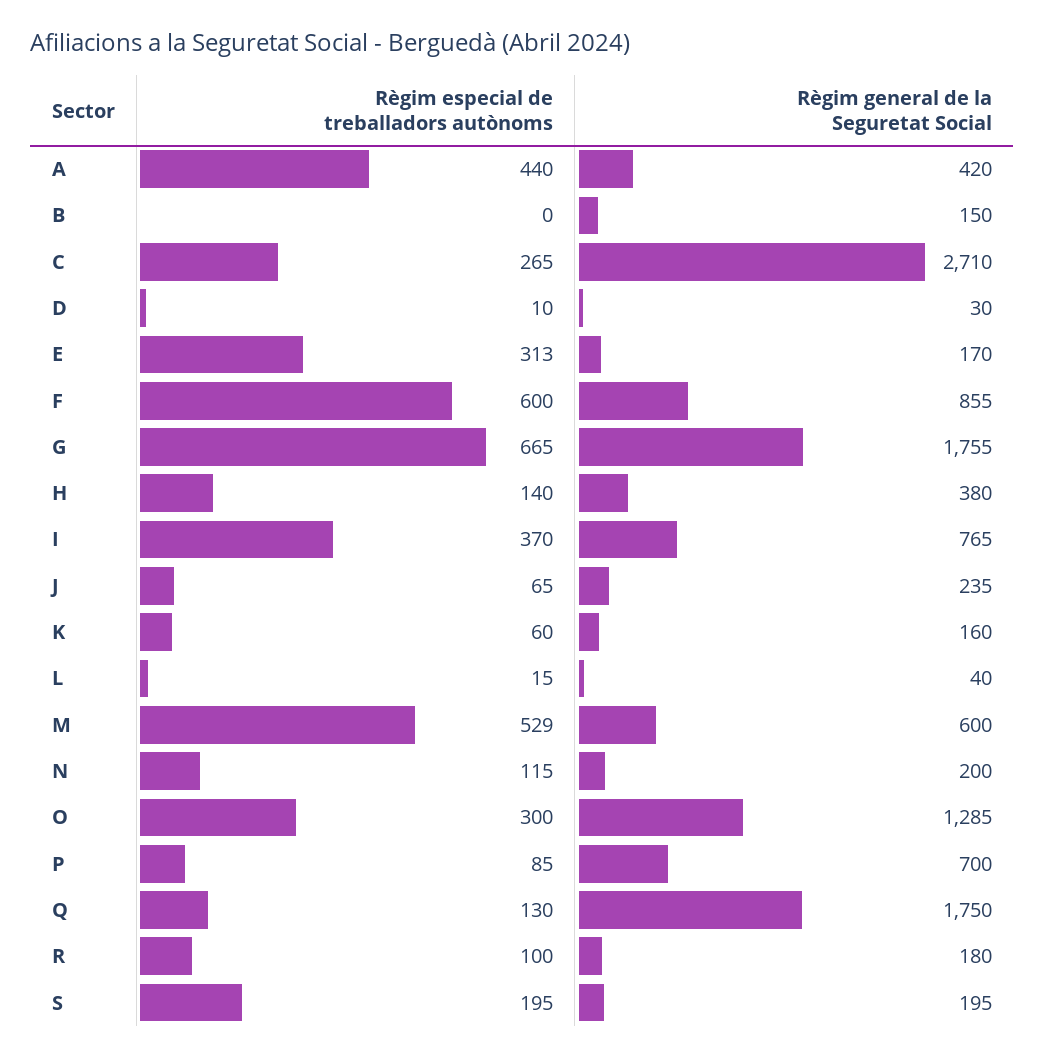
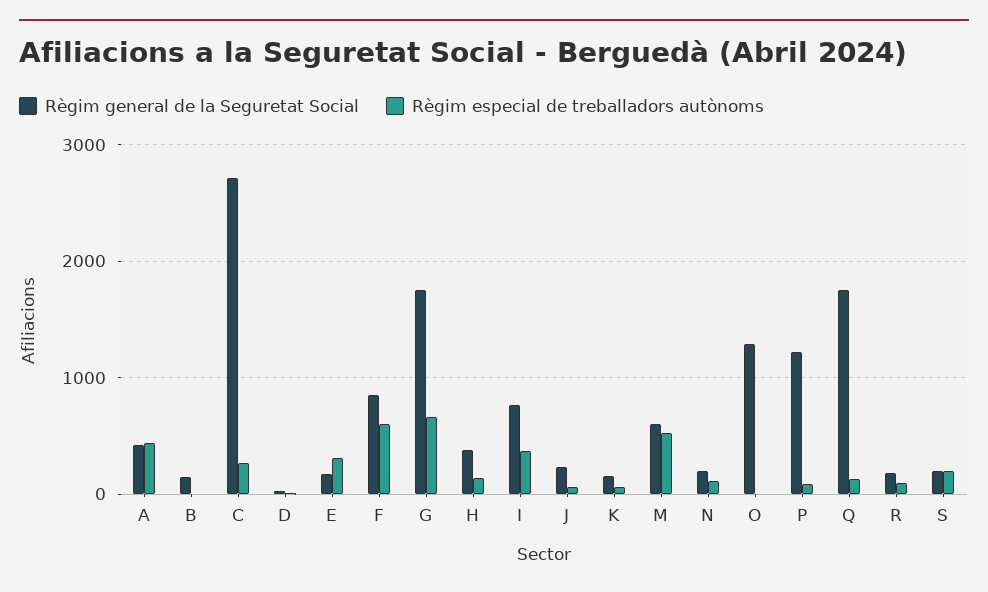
  {
    "Règim especial de treballadors autònoms": {
      "A": 440,
      "B": 0,
      "C": 265,
      "D": 10,
      "E": 313,
      "F": 600,
      "G": 665,
      "H": 140,
      "I": 370,
      "J": 65,
      "K": 60,
-     "L": 15,
      "M": 529,
      "N": 115,
-     "O": 300,
+     "O": 0,
      "P": 85,
      "Q": 130,
      "R": 100,
      "S": 195
    },
    "Règim general de la Seguretat Social": {
      "A": 420,
      "B": 150,
      "C": 2710,
      "D": 30,
      "E": 170,
      "F": 855,
      "G": 1755,
      "H": 380,
      "I": 765,
      "J": 235,
      "K": 160,
-     "L": 40,
      "M": 600,
      "N": 200,
      "O": 1285,
-     "P": 700,
+     "P": 1200,
      "Q": 1750,
      "R": 180,
      "S": 195
    }
  }

